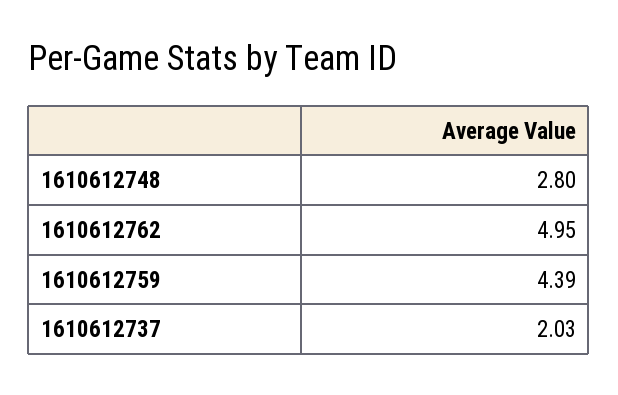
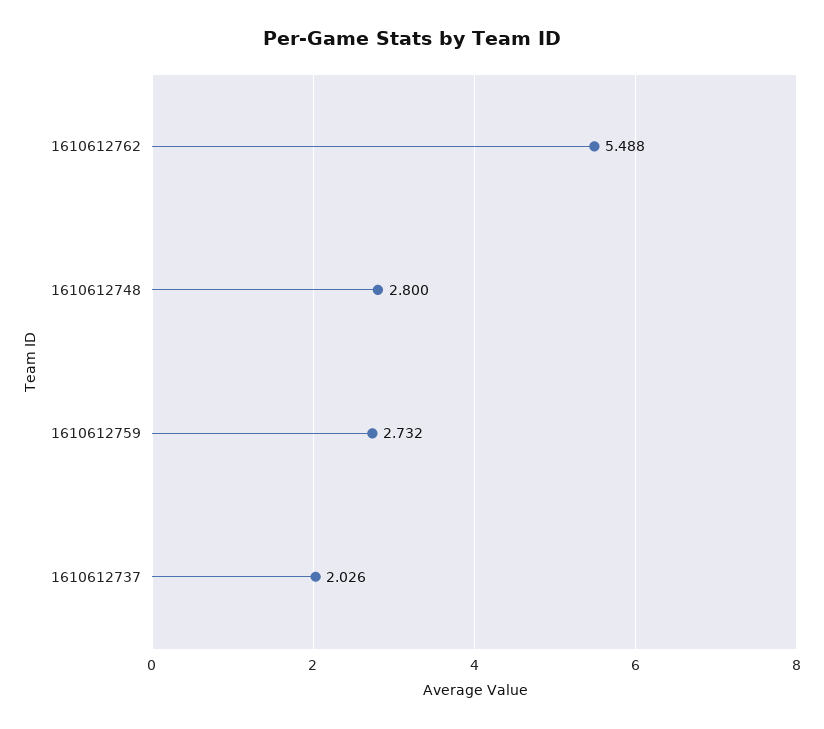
  {
    "1610612748": 2.8,
-   "1610612762": 4.95,
+   "1610612762": 5.488,
-   "1610612759": 4.39,
+   "1610612759": 2.732,
    "1610612737": 2.026
  }

